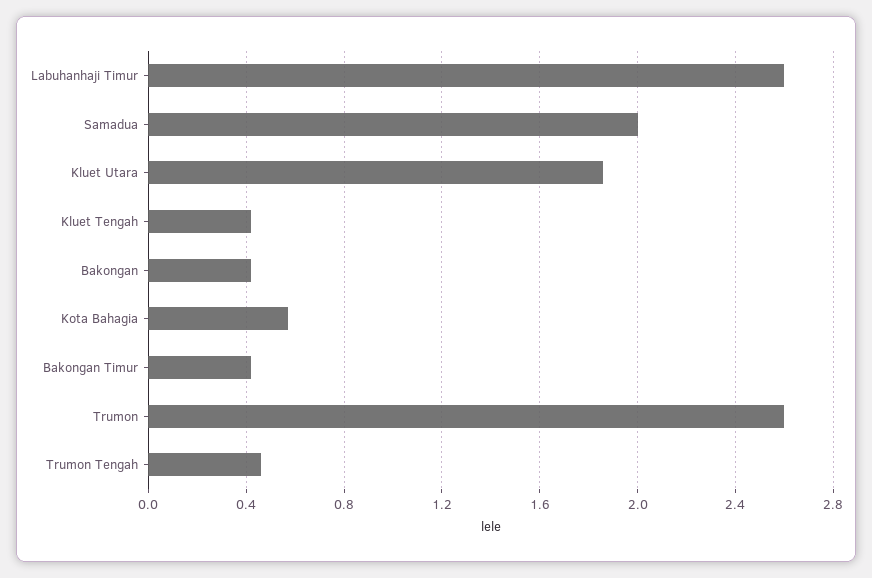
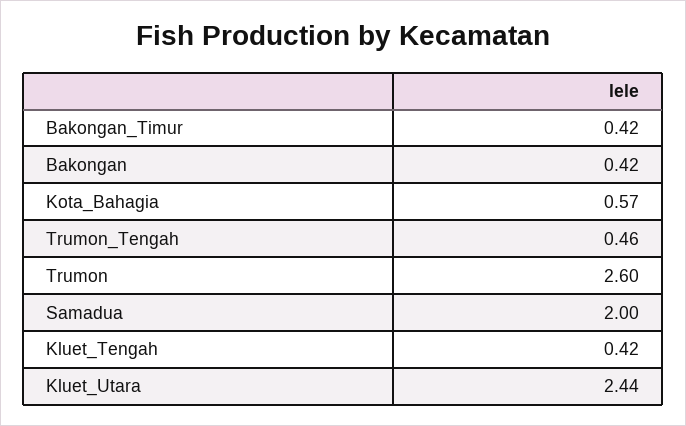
  {
-   "Labuhanhaji Timur": 2.6,
    "Samadua": 2,
-   "Kluet Utara": 1.85,
+   "Kluet Utara": 2.44,
    "Kluet Tengah": 0.42,
    "Bakongan": 0.42,
    "Kota Bahagia": 0.57,
    "Bakongan Timur": 0.42,
    "Trumon": 2.6,
    "Trumon Tengah": 0.46
  }

